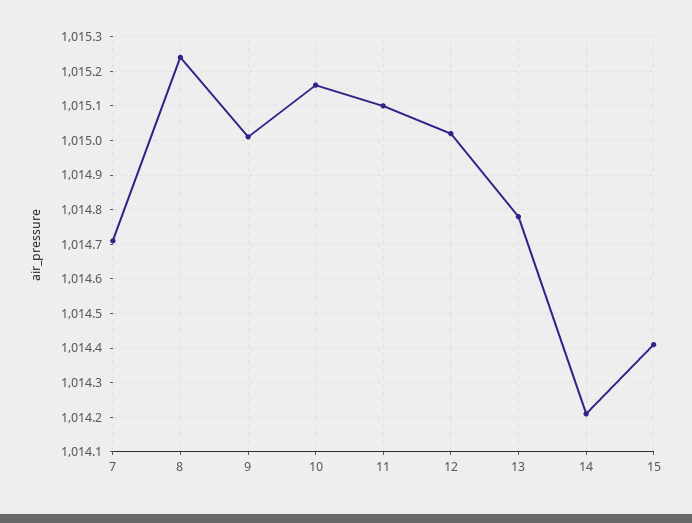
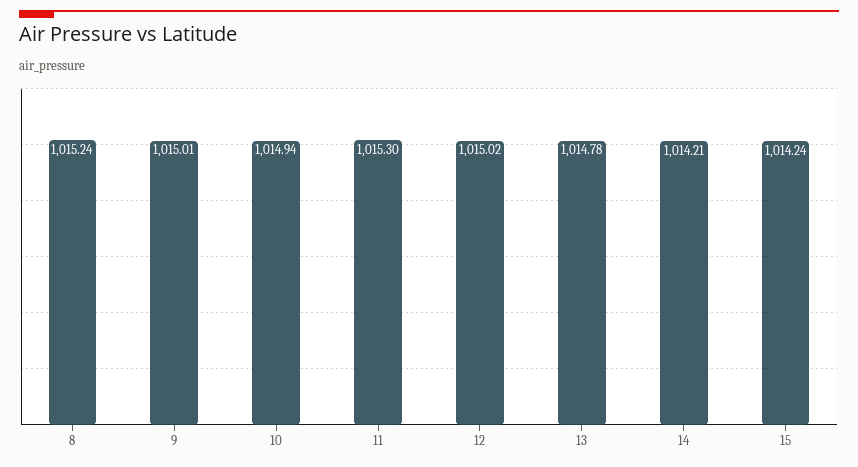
  {
-   "7": 1014.7,
    "8": 1015.24,
    "9": 1015.01,
-   "10": 1015.15,
+   "10": 1014.94,
-   "11": 1015.1,
+   "11": 1015.3,
    "12": 1015.02,
    "13": 1014.78,
    "14": 1014.21,
-   "15": 1014.4
+   "15": 1014.24
  }

